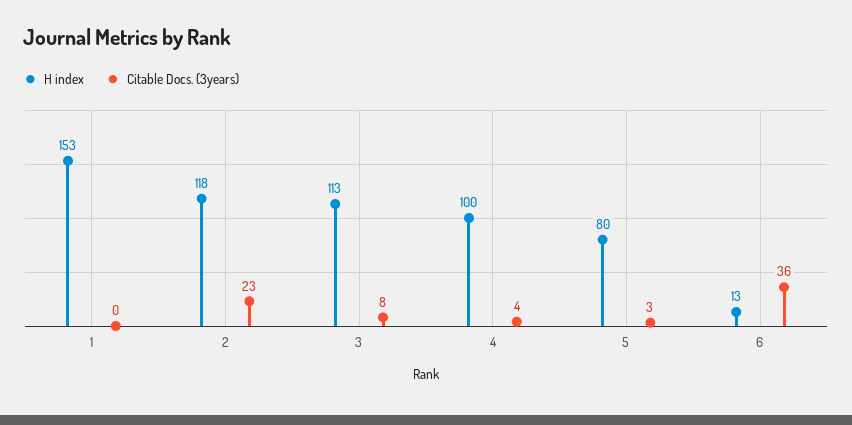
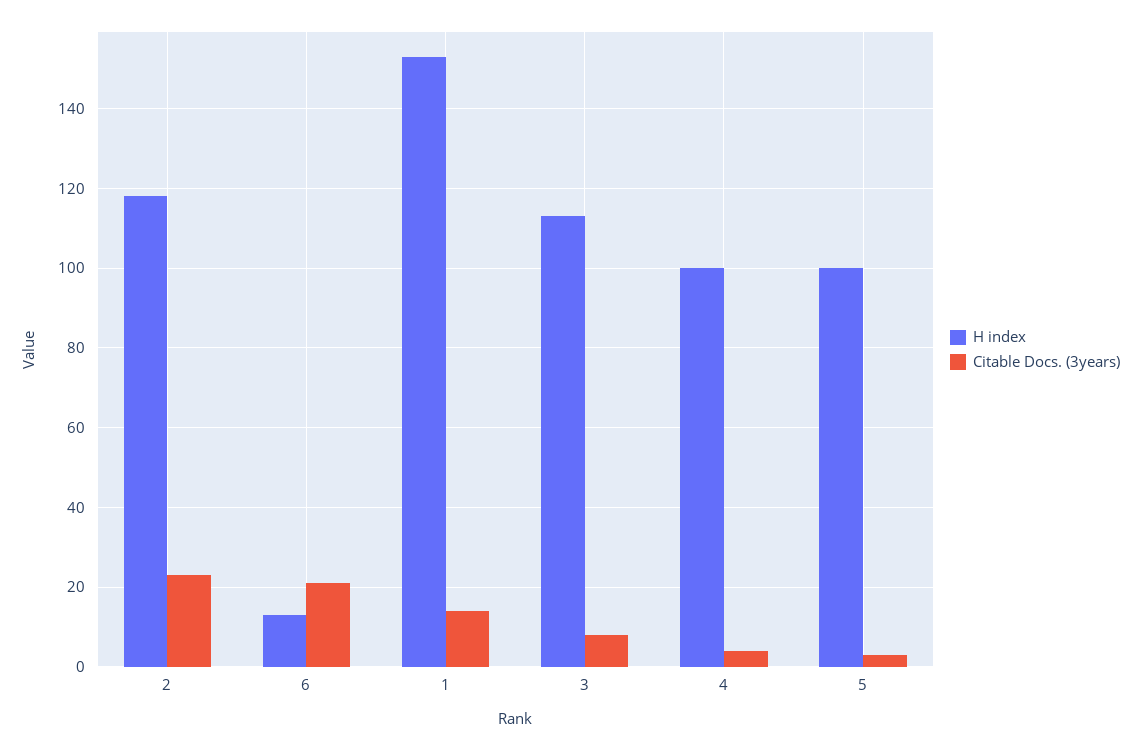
  {
    "H index": {
      "1": 153,
      "2": 118,
      "3": 113,
      "4": 100,
-     "5": 80,
+     "5": 100,
      "6": 13
    },
    "Citable Docs. (3years)": {
-     "1": 0,
+     "1": 15,
      "2": 23,
      "3": 8,
      "4": 4,
      "5": 3,
-     "6": 36
+     "6": 20
    }
  }

